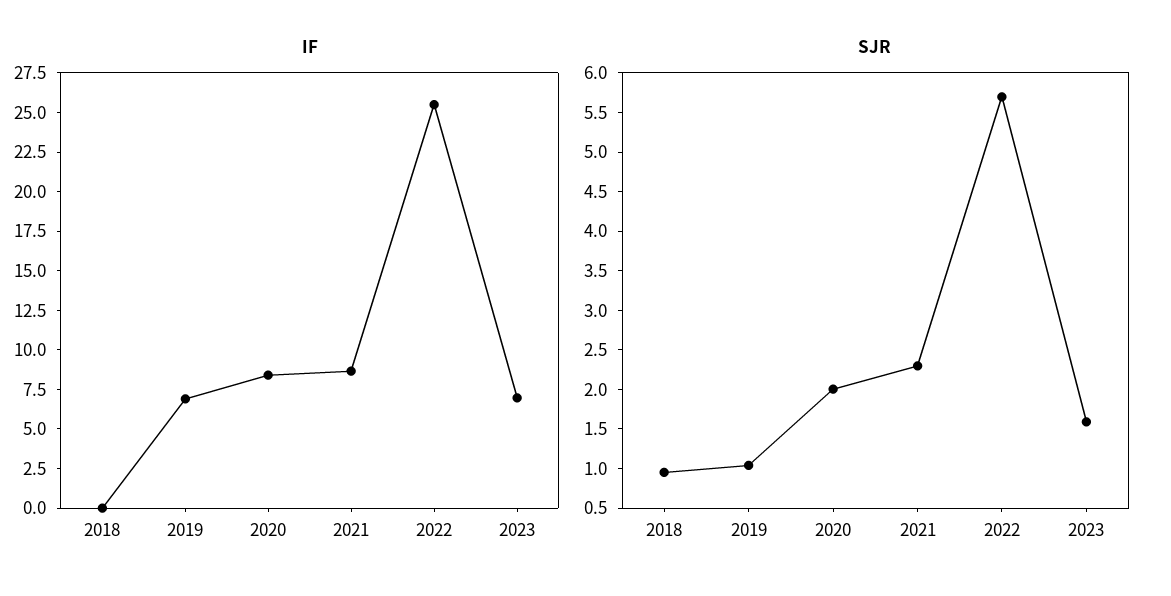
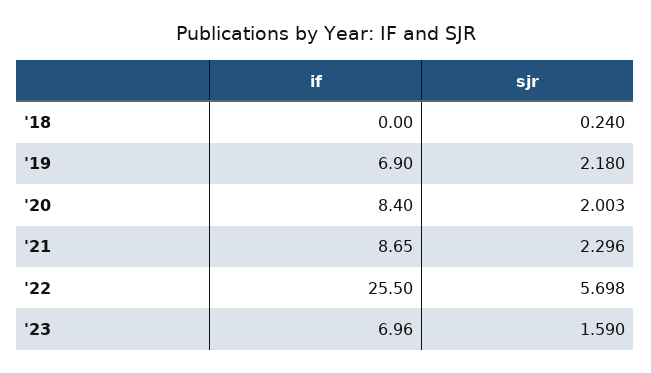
  {
    "IF": {
      "2018": 0,
      "2019": 6.9,
      "2020": 8.4,
      "2021": 8.65,
      "2022": 25.5,
      "2023": 6.96
    },
    "SJR": {
-     "2018": 1,
+     "2018": 0.24,
-     "2019": 1,
+     "2019": 2.18,
      "2020": 2.003,
      "2021": 2.296,
      "2022": 5.698,
      "2023": 1.59
    }
  }

